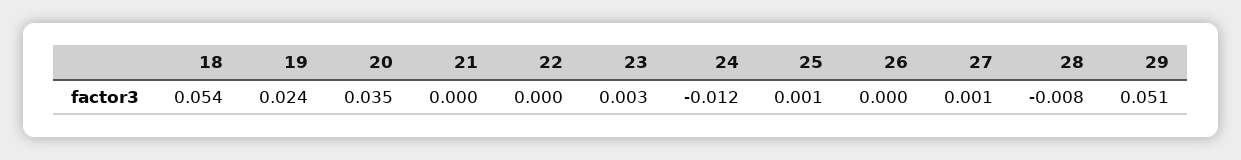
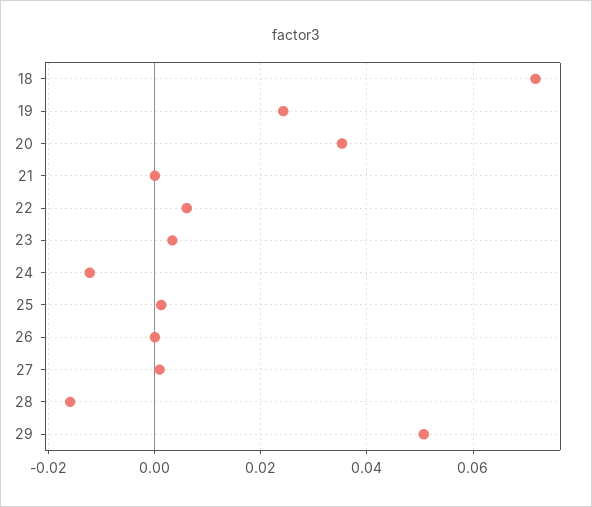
  {
-   "18": 0.054,
+   "18": 0.072,
    "19": 0.024,
    "20": 0.035,
    "21": 0,
-   "22": 0,
+   "22": 0.006,
    "23": 0.003,
    "24": -0.012,
    "25": 0.001,
    "26": 0,
    "27": 0.001,
-   "28": -0.008,
+   "28": -0.016,
    "29": 0.051
  }

